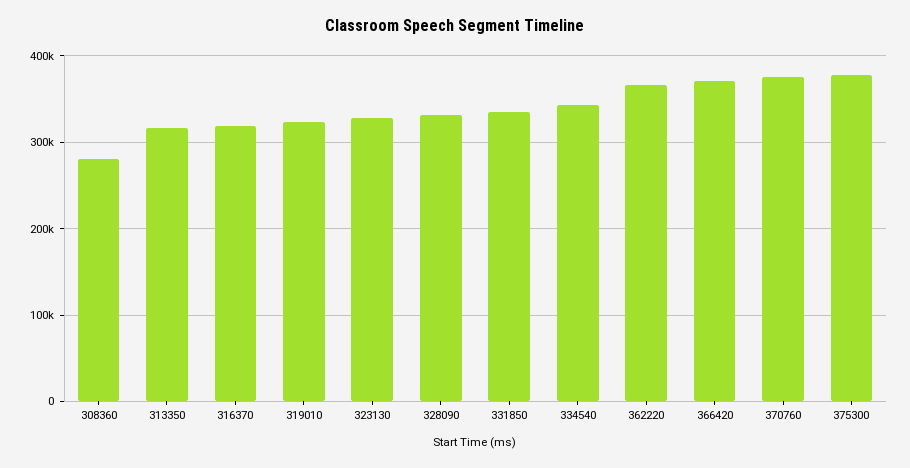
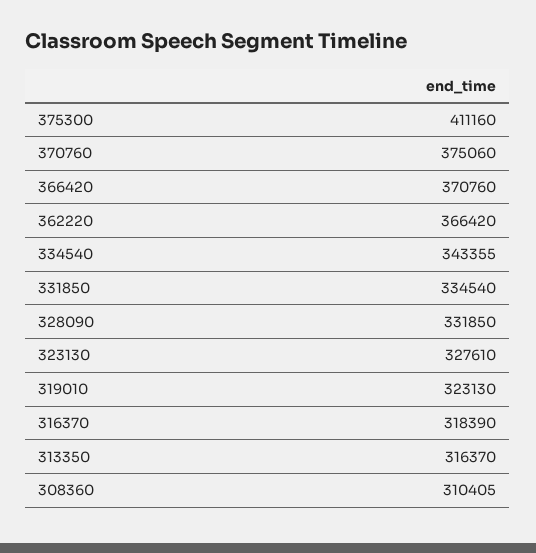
  {
-   "308360": 280000,
+   "308360": 310405,
    "313350": 316370,
    "316370": 318390,
    "319010": 323130,
    "323130": 327610,
    "328090": 331850,
    "331850": 334540,
    "334540": 343355,
    "362220": 366420,
    "366420": 370760,
    "370760": 375060,
-   "375300": 380000
+   "375300": 411160
  }

